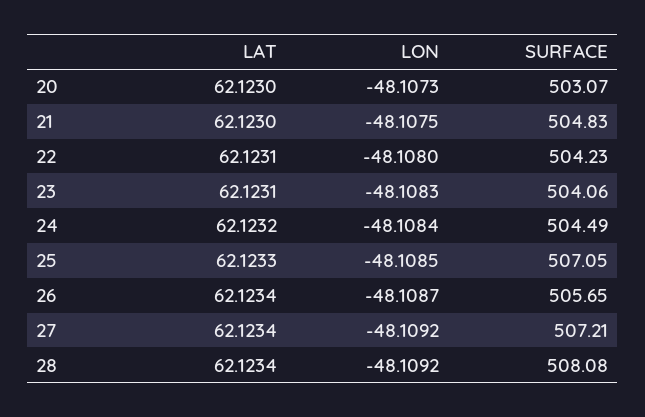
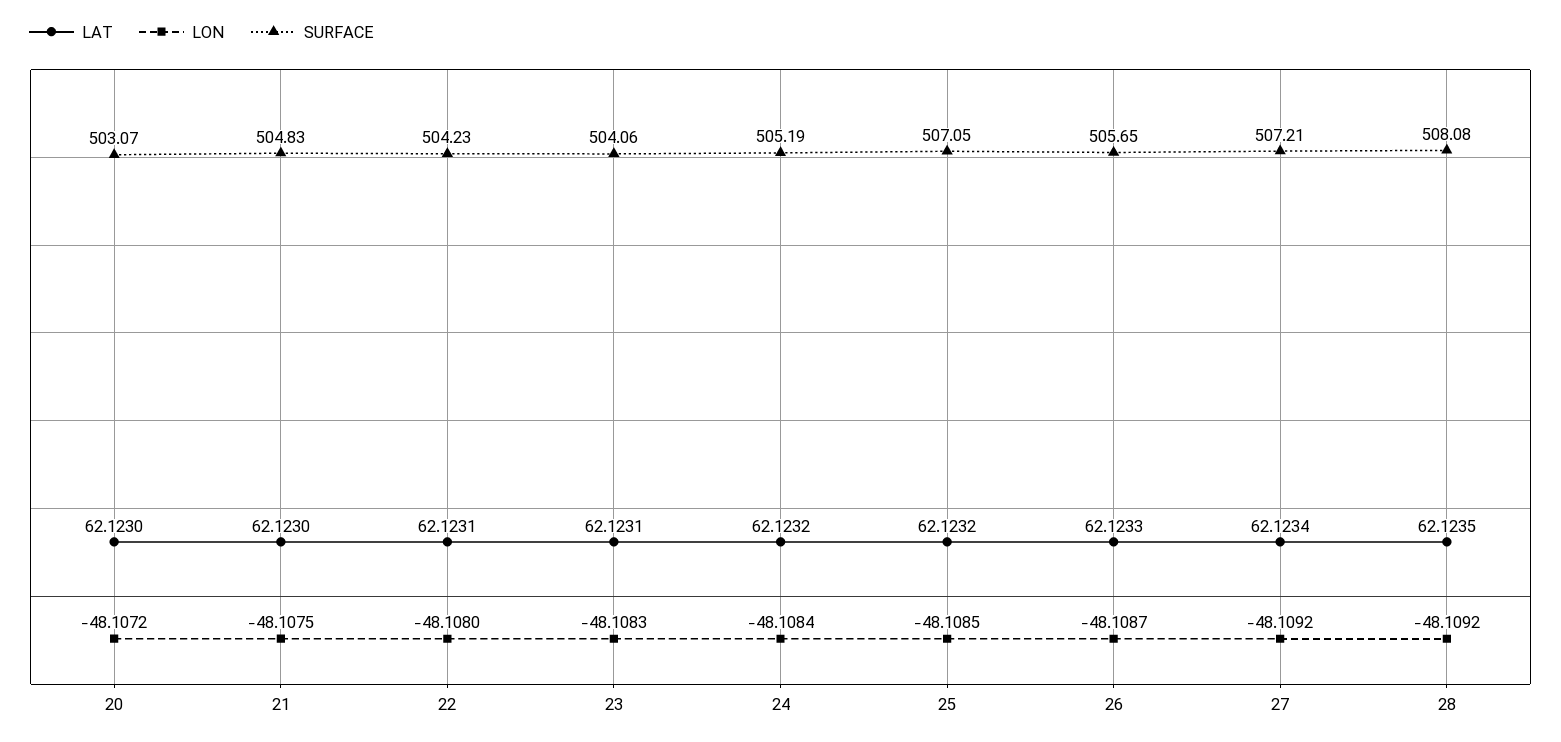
  {
    "LAT": {
      "20": 62.123,
      "21": 62.123,
      "22": 62.1231,
      "23": 62.1231,
      "24": 62.1232,
-     "25": 62.1233,
+     "25": 62.1232,
-     "26": 62.1234,
+     "26": 62.1233,
      "27": 62.1234,
-     "28": 62.1234
+     "28": 62.1235
    },
    "LON": {
-     "20": -48.1073,
+     "20": -48.1072,
      "21": -48.1075,
      "22": -48.108,
      "23": -48.1083,
      "24": -48.1084,
      "25": -48.1085,
      "26": -48.1087,
      "27": -48.1092,
      "28": -48.1092
    },
    "SURFACE": {
      "20": 503.07,
      "21": 504.83,
      "22": 504.23,
      "23": 504.06,
-     "24": 504.49,
+     "24": 505.19,
      "25": 507.05,
      "26": 505.65,
      "27": 507.21,
      "28": 508.08
    }
  }

